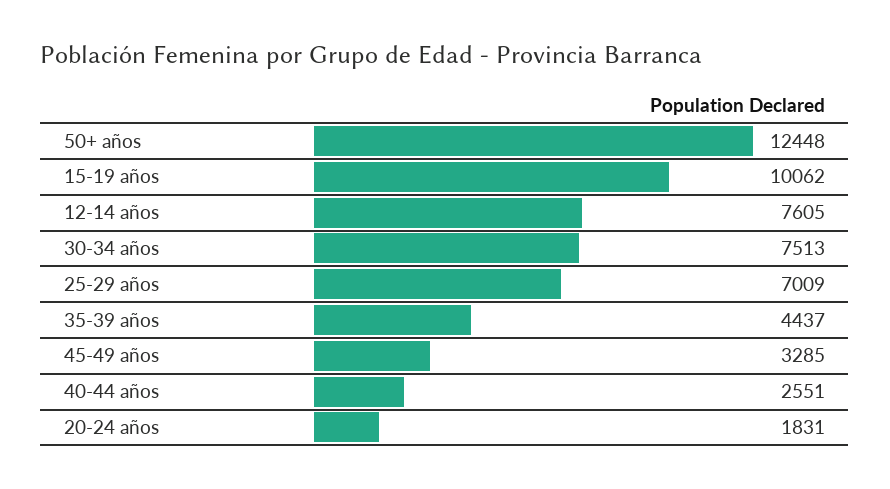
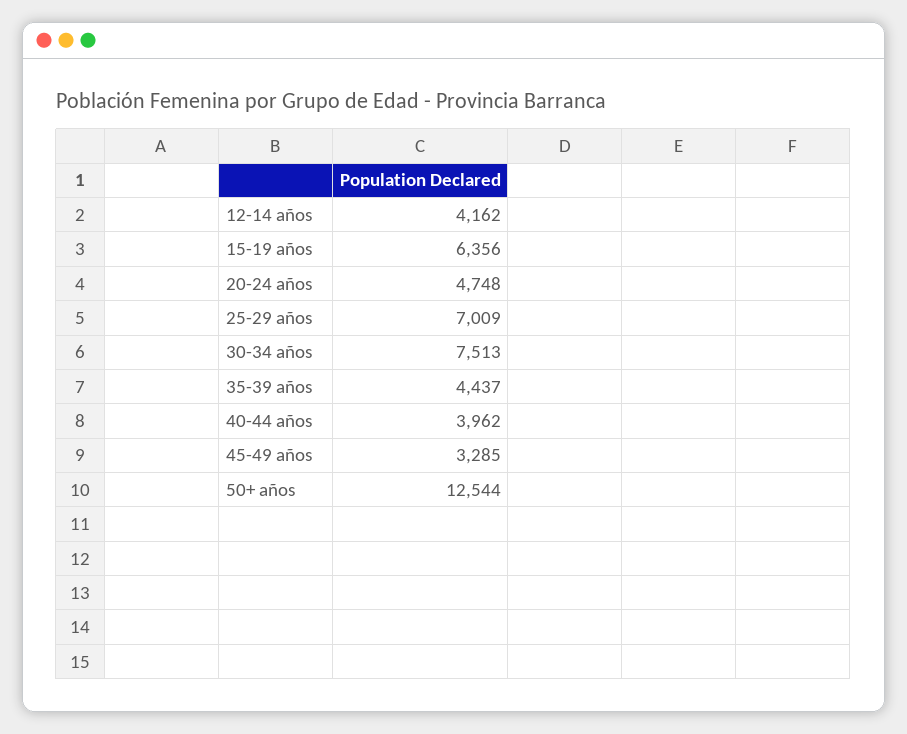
  {
-   "50+ años": 12448,
+   "50+ años": 12544,
-   "15-19 años": 10062,
+   "15-19 años": 6356,
-   "12-14 años": 7605,
+   "12-14 años": 4162,
    "30-34 años": 7513,
    "25-29 años": 7009,
    "35-39 años": 4437,
    "45-49 años": 3285,
-   "40-44 años": 2551,
+   "40-44 años": 3962,
-   "20-24 años": 1831
+   "20-24 años": 4748
  }

